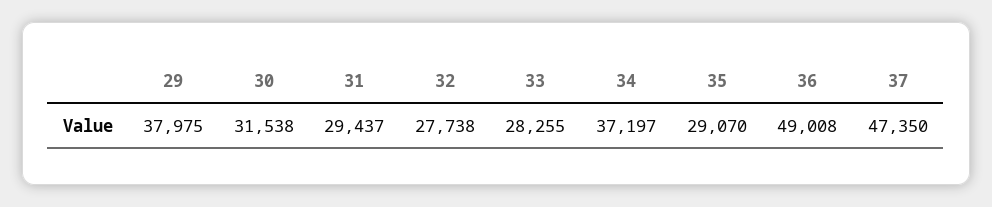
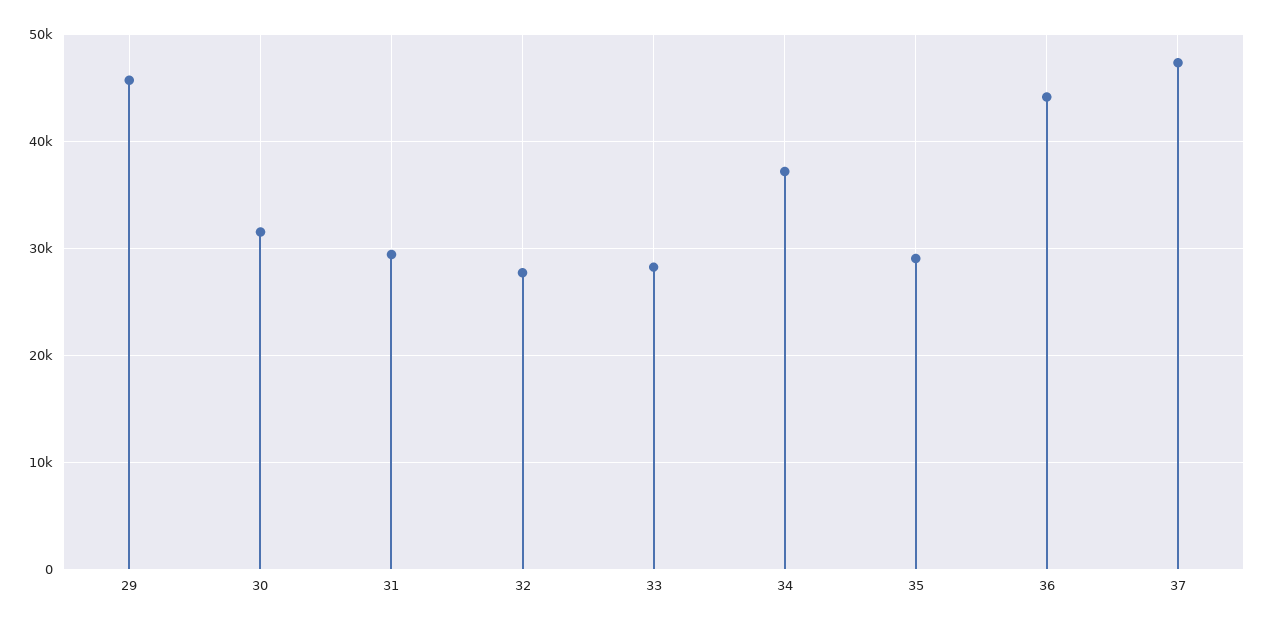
  {
-   "29": 37975,
+   "29": 46000,
    "30": 31538,
    "31": 29437,
    "32": 27738,
    "33": 28255,
    "34": 37197,
    "35": 29070,
-   "36": 49008,
+   "36": 44000,
    "37": 47350
  }

